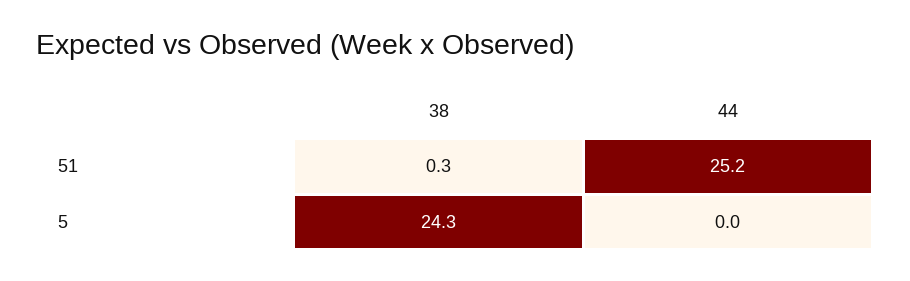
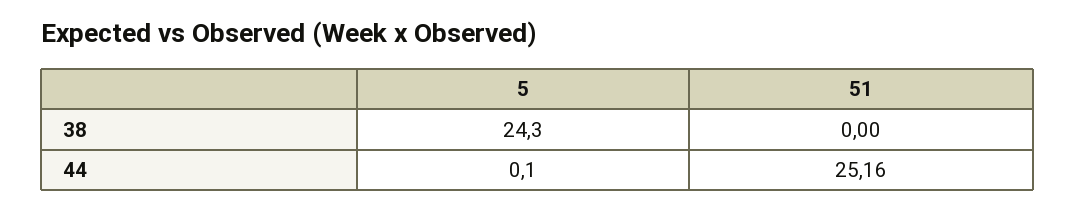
  {
    "38": {
-     "51": 0.3,
+     "51": 0,
      "5": 24.3
    },
    "44": {
      "51": 25.16,
-     "5": 0
+     "5": 0.1
    }
  }

